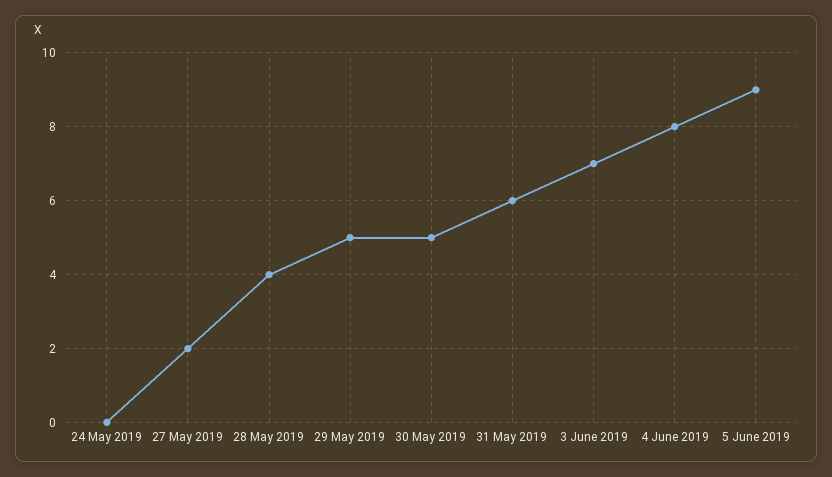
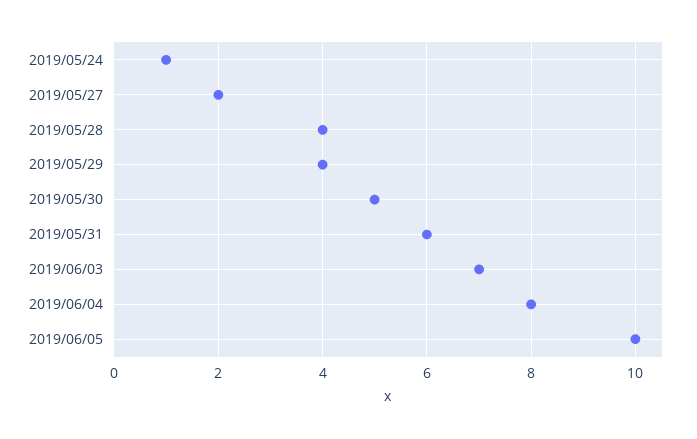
  {
-   "24 May 2019": 0,
+   "24 May 2019": 1,
    "27 May 2019": 2,
    "28 May 2019": 4,
-   "29 May 2019": 5,
+   "29 May 2019": 4,
    "30 May 2019": 5,
    "31 May 2019": 6,
    "3 June 2019": 7,
    "4 June 2019": 8,
-   "5 June 2019": 9
+   "5 June 2019": 10
  }

